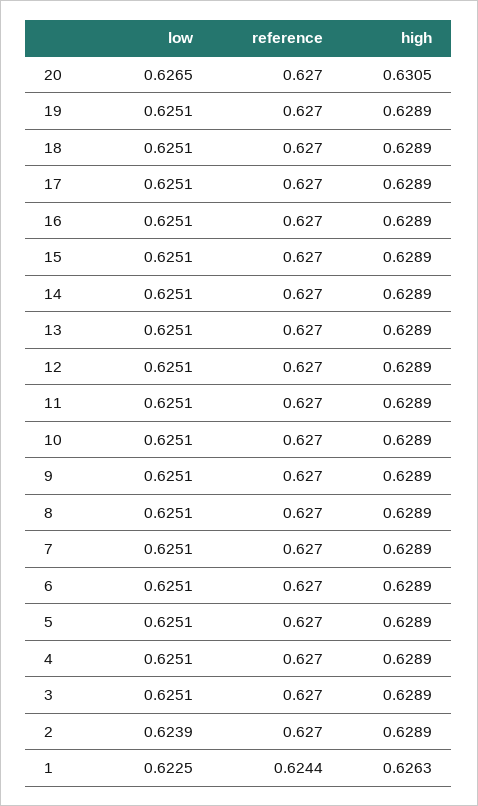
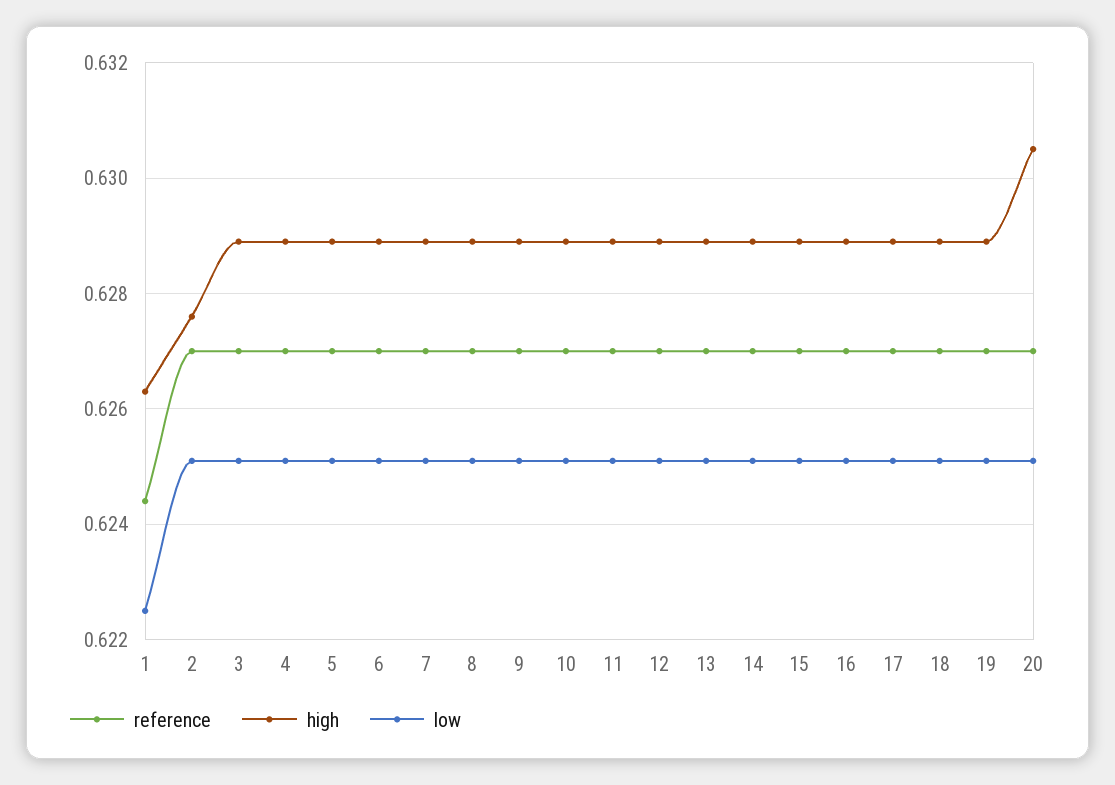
  {
    "low": {
-     "20": 0.6265,
+     "20": 0.625,
      "19": 0.6251,
      "18": 0.6251,
      "17": 0.6251,
      "16": 0.6251,
      "15": 0.6251,
      "14": 0.6251,
      "13": 0.6251,
      "12": 0.6251,
      "11": 0.6251,
      "10": 0.6251,
      "9": 0.6251,
      "8": 0.6251,
      "7": 0.6251,
      "6": 0.6251,
      "5": 0.6251,
      "4": 0.6251,
      "3": 0.6251,
-     "2": 0.6239,
+     "2": 0.625,
      "1": 0.6225
    },
    "reference": {
      "20": 0.627,
      "19": 0.627,
      "18": 0.627,
      "17": 0.627,
      "16": 0.627,
      "15": 0.627,
      "14": 0.627,
      "13": 0.627,
      "12": 0.627,
      "11": 0.627,
      "10": 0.627,
      "9": 0.627,
      "8": 0.627,
      "7": 0.627,
      "6": 0.627,
      "5": 0.627,
      "4": 0.627,
      "3": 0.627,
      "2": 0.627,
      "1": 0.6244
    },
    "high": {
      "20": 0.6305,
      "19": 0.6289,
      "18": 0.6289,
      "17": 0.6289,
      "16": 0.6289,
      "15": 0.6289,
      "14": 0.6289,
      "13": 0.6289,
      "12": 0.6289,
      "11": 0.6289,
      "10": 0.6289,
      "9": 0.6289,
      "8": 0.6289,
      "7": 0.6289,
      "6": 0.6289,
      "5": 0.6289,
      "4": 0.6289,
      "3": 0.6289,
-     "2": 0.6289,
+     "2": 0.6275,
      "1": 0.6263
    }
  }

